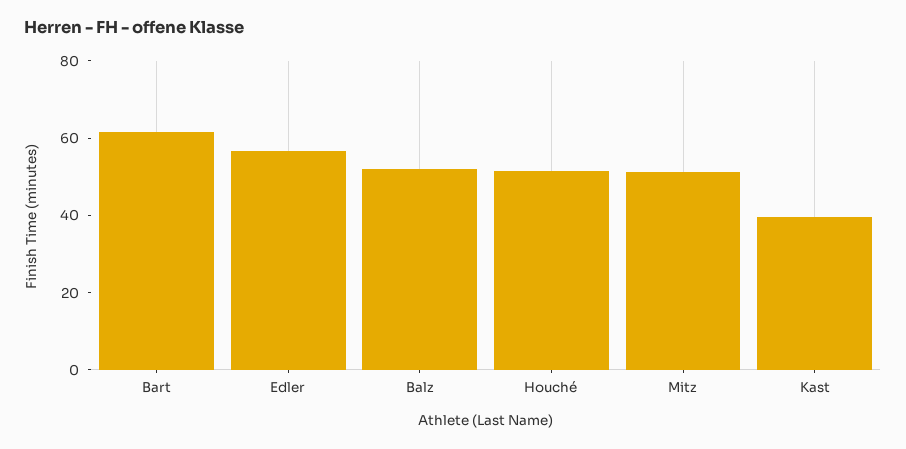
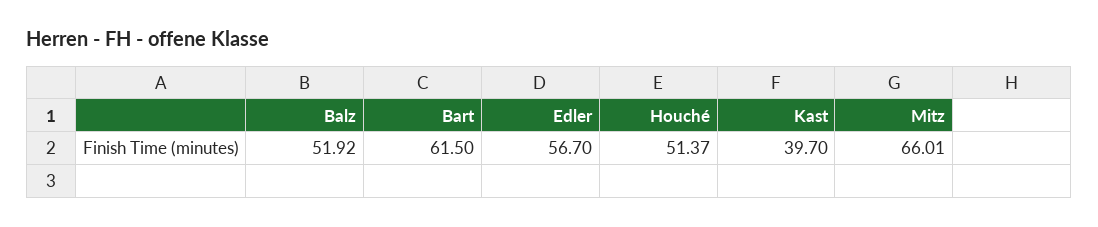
  {
    "Bart": 61.5,
    "Edler": 56.7,
    "Balz": 51.92,
    "Houché": 51.37,
-   "Mitz": 50,
+   "Mitz": 66.01,
    "Kast": 39.7
  }

